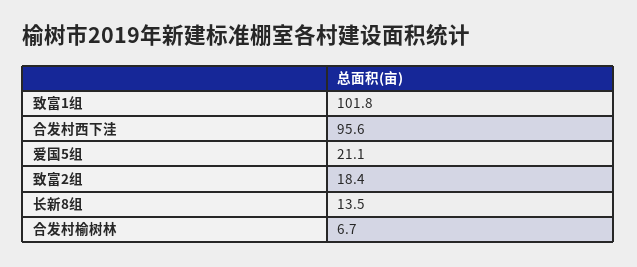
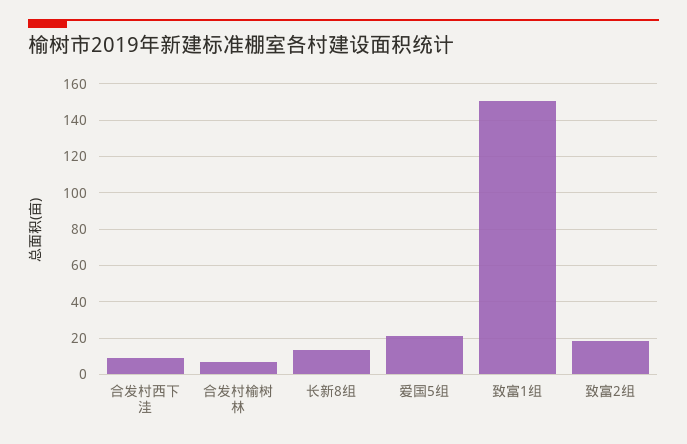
  {
-   "致富1组": 101.8,
+   "致富1组": 150,
-   "合发村西下洼": 95.6,
+   "合发村西下洼": 10,
    "爱国5组": 21.1,
    "致富2组": 18.4,
    "长新8组": 13.5,
    "合发村榆树林": 6.7
  }

